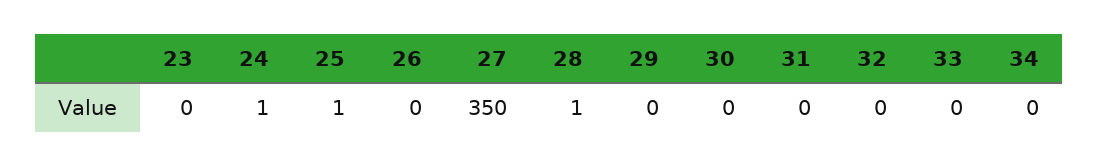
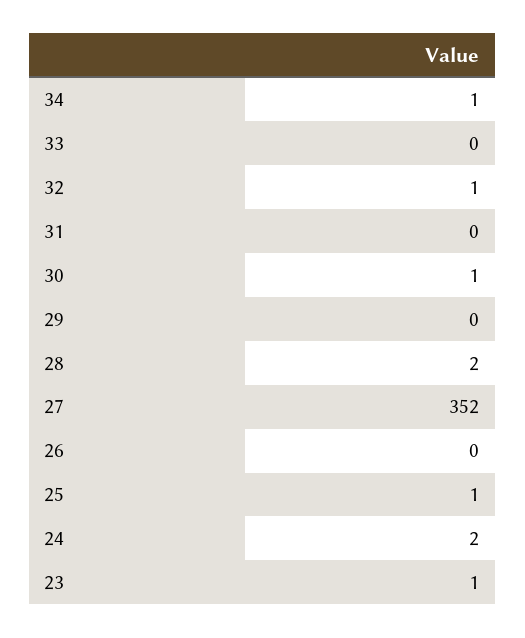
  {
-   "23": 0,
+   "23": 1,
-   "24": 1,
+   "24": 2,
    "25": 1,
    "26": 0,
-   "27": 350,
+   "27": 352,
-   "28": 1,
+   "28": 2,
    "29": 0,
-   "30": 0,
+   "30": 1,
    "31": 0,
-   "32": 0,
+   "32": 1,
    "33": 0,
-   "34": 0
+   "34": 1
  }

